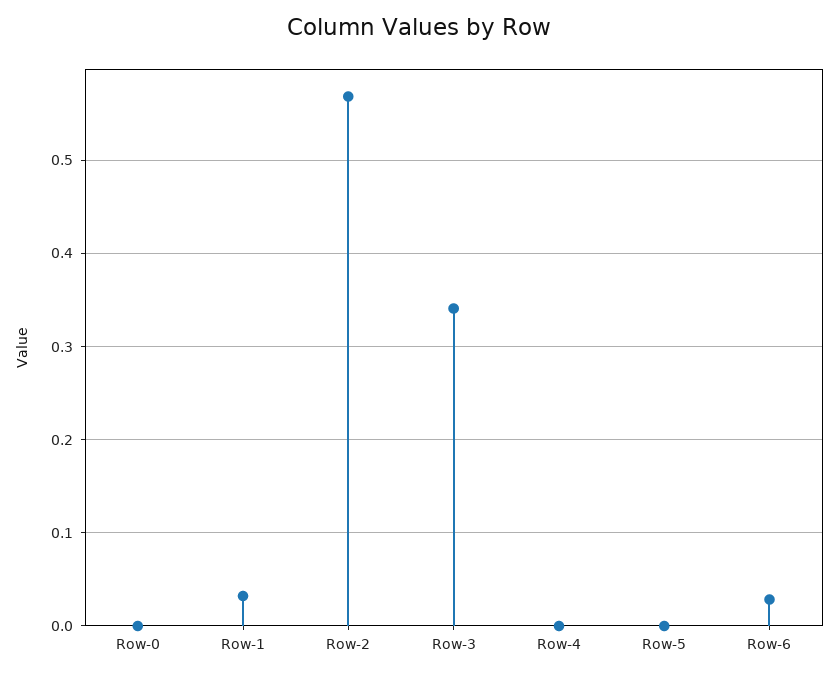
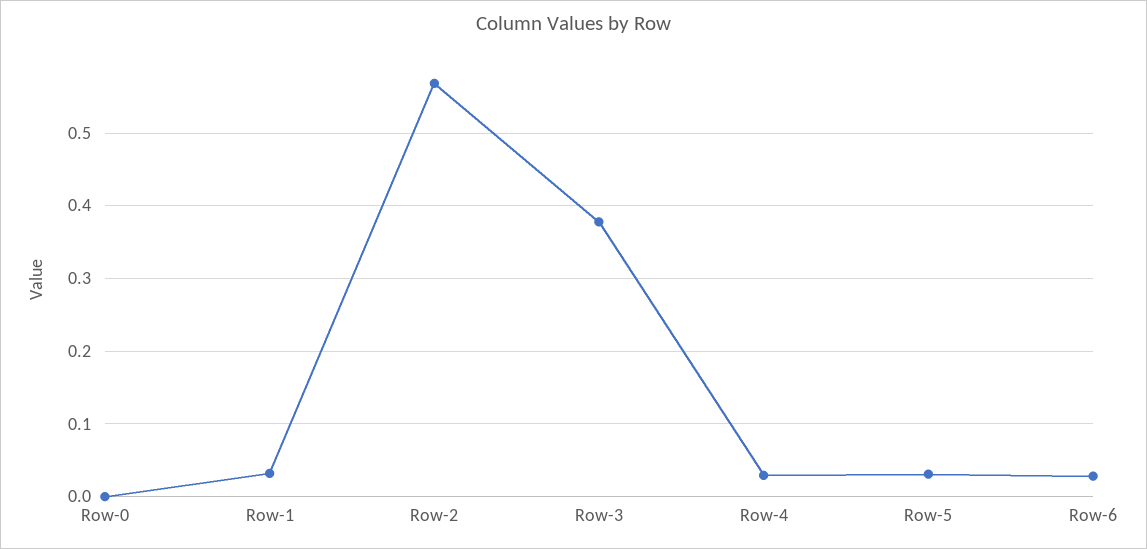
  {
    "Row-0": 0,
    "Row-1": 0.03,
    "Row-2": 0.57,
-   "Row-3": 0.34,
+   "Row-3": 0.38,
-   "Row-4": 0,
+   "Row-4": 0.03,
-   "Row-5": 0,
+   "Row-5": 0.03,
    "Row-6": 0.03
  }

